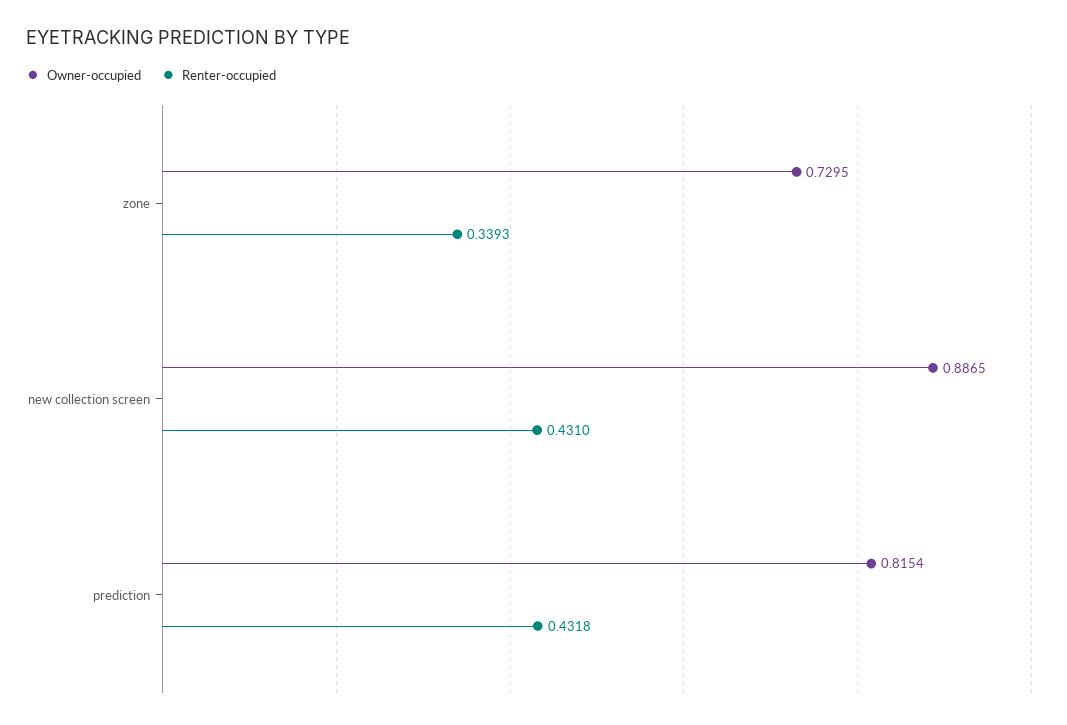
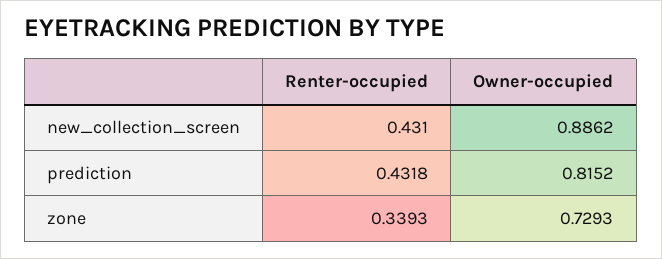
  {
    "Owner-occupied": {
-     "zone": 0.7295,
+     "zone": 0.7293,
-     "new collection screen": 0.8865,
+     "new collection screen": 0.8862,
-     "prediction": 0.8154
+     "prediction": 0.8152
    },
    "Renter-occupied": {
      "zone": 0.3393,
      "new collection screen": 0.431,
      "prediction": 0.4318
    }
  }

